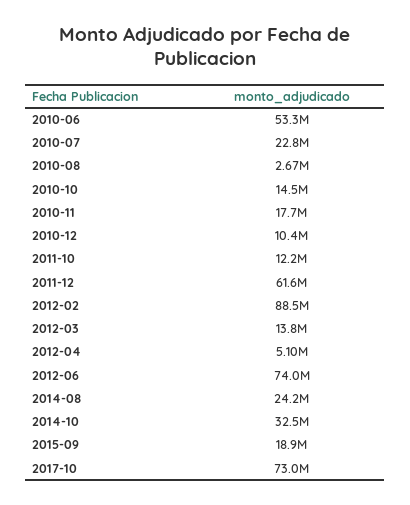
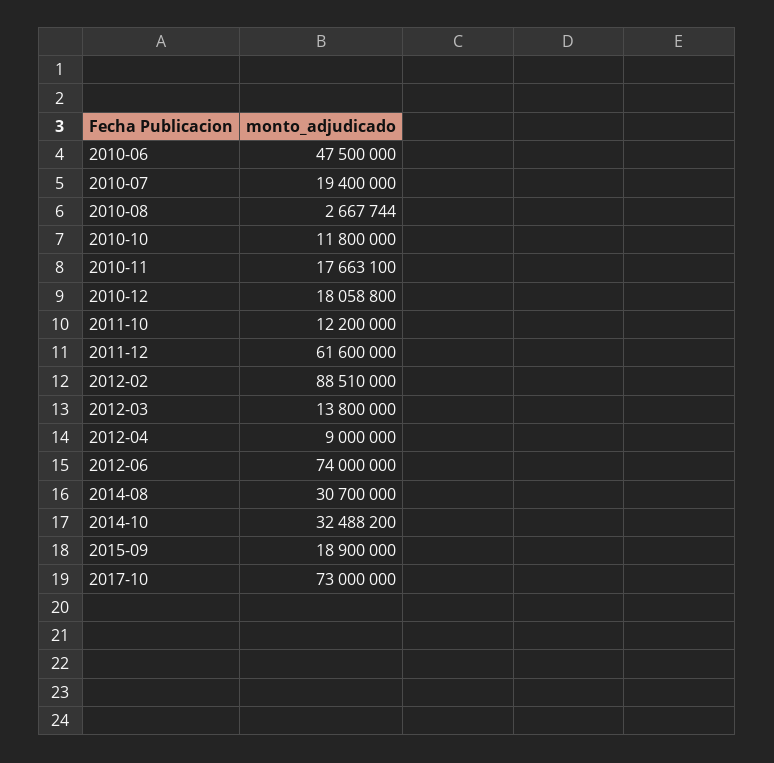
  {
-   "2010-06": 53300000,
+   "2010-06": 47500000,
-   "2010-07": 22800000,
+   "2010-07": 19400000,
    "2010-08": 2667744,
-   "2010-10": 14500000,
+   "2010-10": 11800000,
    "2010-11": 17663100,
-   "2010-12": 10400000,
+   "2010-12": 18058800,
    "2011-10": 12200000,
    "2011-12": 61600000,
    "2012-02": 88510000,
    "2012-03": 13800000,
-   "2012-04": 5100000,
+   "2012-04": 9000000,
    "2012-06": 74000000,
-   "2014-08": 24200000,
+   "2014-08": 30700000,
    "2014-10": 32488200,
    "2015-09": 18900000,
    "2017-10": 73000000
  }

